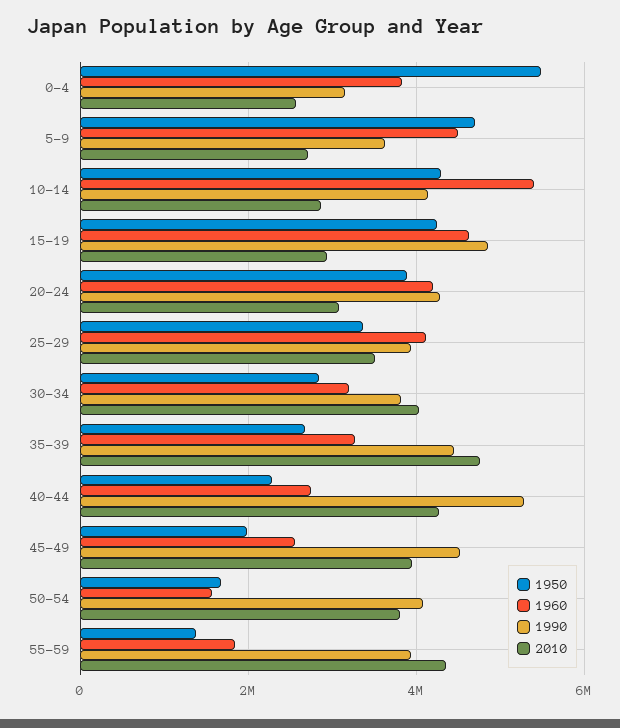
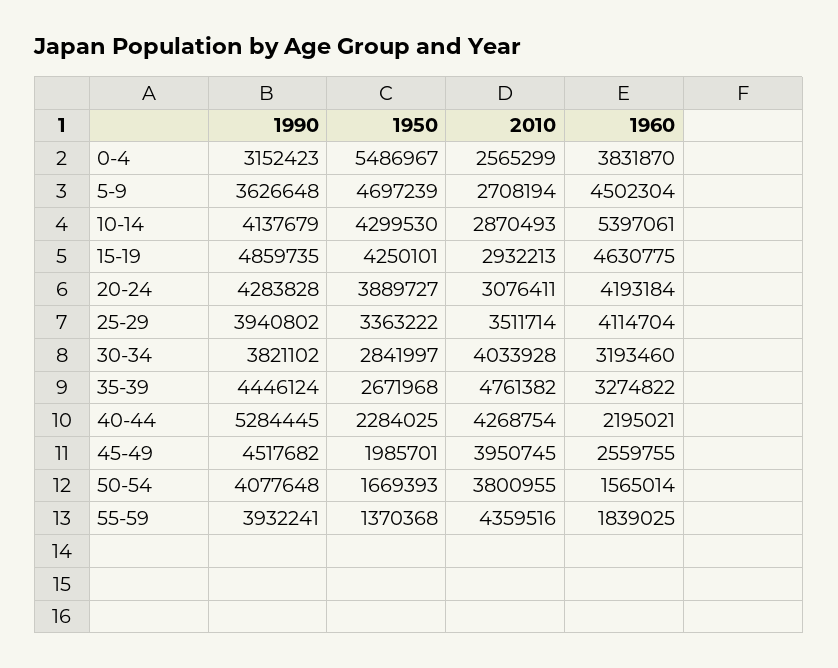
  {
    "1950": {
      "0-4": 5486967,
      "5-9": 4697239,
      "10-14": 4299530,
      "15-19": 4250101,
      "20-24": 3889727,
      "25-29": 3363222,
      "30-34": 2841997,
      "35-39": 2671968,
      "40-44": 2284025,
      "45-49": 1985701,
      "50-54": 1669393,
      "55-59": 1370368
    },
    "1960": {
      "0-4": 3831870,
      "5-9": 4502304,
      "10-14": 5397061,
      "15-19": 4630775,
      "20-24": 4193184,
      "25-29": 4114704,
      "30-34": 3193460,
      "35-39": 3274822,
-     "40-44": 2800000,
+     "40-44": 2195021,
      "45-49": 2559755,
      "50-54": 1565014,
      "55-59": 1839025
    },
    "1990": {
      "0-4": 3152423,
      "5-9": 3626648,
      "10-14": 4137679,
      "15-19": 4859735,
      "20-24": 4283828,
      "25-29": 3940802,
      "30-34": 3821102,
      "35-39": 4446124,
      "40-44": 5284445,
      "45-49": 4517682,
      "50-54": 4077648,
      "55-59": 3932241
    },
    "2010": {
      "0-4": 2565299,
      "5-9": 2708194,
      "10-14": 2870493,
      "15-19": 2932213,
      "20-24": 3076411,
      "25-29": 3511714,
      "30-34": 4033928,
      "35-39": 4761382,
      "40-44": 4268754,
      "45-49": 3950745,
      "50-54": 3800955,
      "55-59": 4359516
    }
  }

